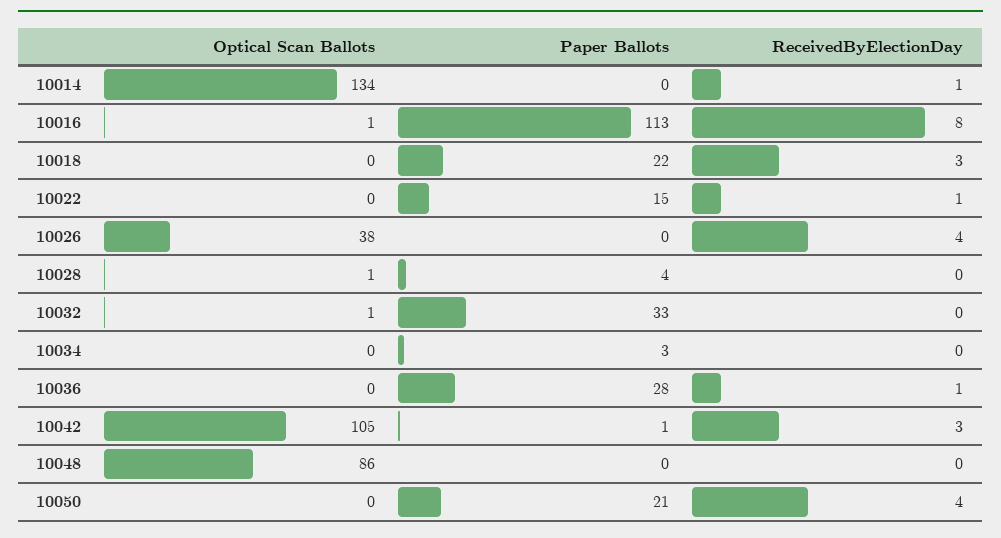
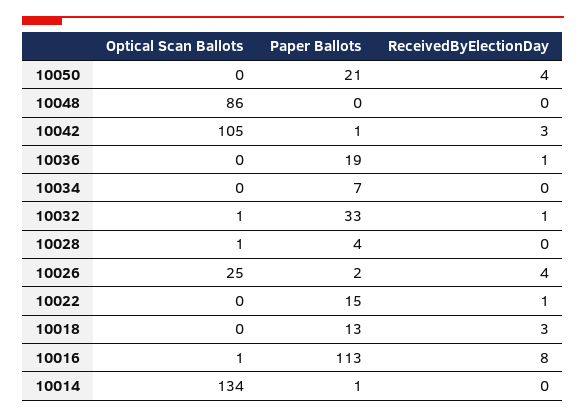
  {
    "Optical Scan Ballots": {
      "10014": 134,
      "10016": 1,
      "10018": 0,
      "10022": 0,
-     "10026": 38,
+     "10026": 25,
      "10028": 1,
      "10032": 1,
      "10034": 0,
      "10036": 0,
      "10042": 105,
      "10048": 86,
      "10050": 0
    },
    "Paper Ballots": {
-     "10014": 0,
+     "10014": 1,
      "10016": 113,
-     "10018": 22,
+     "10018": 13,
      "10022": 15,
-     "10026": 0,
+     "10026": 2,
      "10028": 4,
      "10032": 33,
-     "10034": 3,
+     "10034": 7,
-     "10036": 28,
+     "10036": 19,
      "10042": 1,
      "10048": 0,
      "10050": 21
    },
    "ReceivedByElectionDay": {
-     "10014": 1,
+     "10014": 0,
      "10016": 8,
      "10018": 3,
      "10022": 1,
      "10026": 4,
      "10028": 0,
-     "10032": 0,
+     "10032": 1,
      "10034": 0,
      "10036": 1,
      "10042": 3,
      "10048": 0,
      "10050": 4
    }
  }

